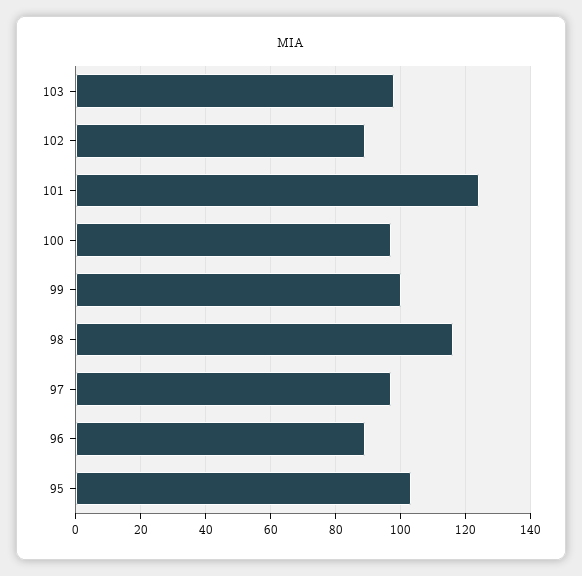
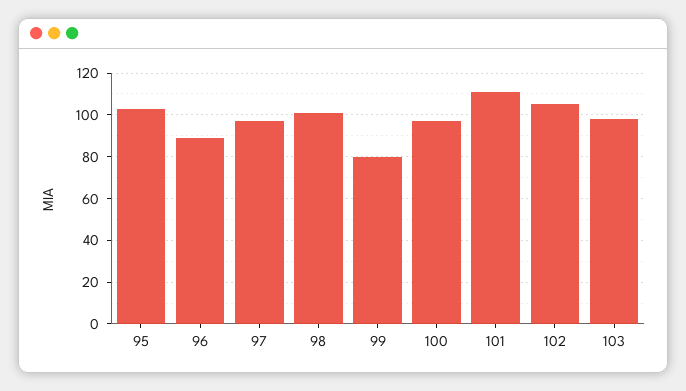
  {
    "103": 100,
-   "102": 90,
+   "102": 105,
-   "101": 125,
+   "101": 110,
    "100": 95,
-   "99": 100,
+   "99": 80,
-   "98": 115,
+   "98": 100,
    "97": 95,
    "96": 90,
    "95": 105
  }

